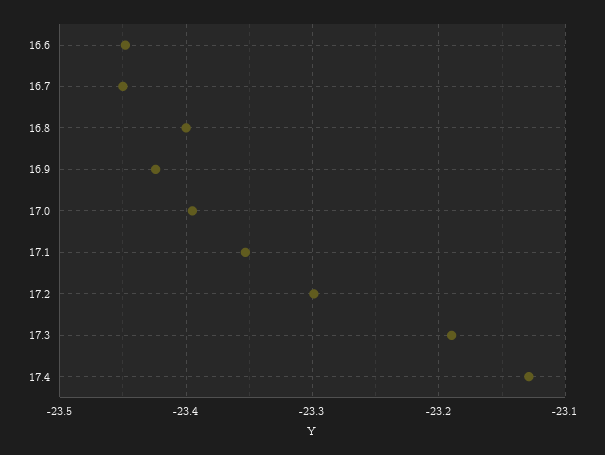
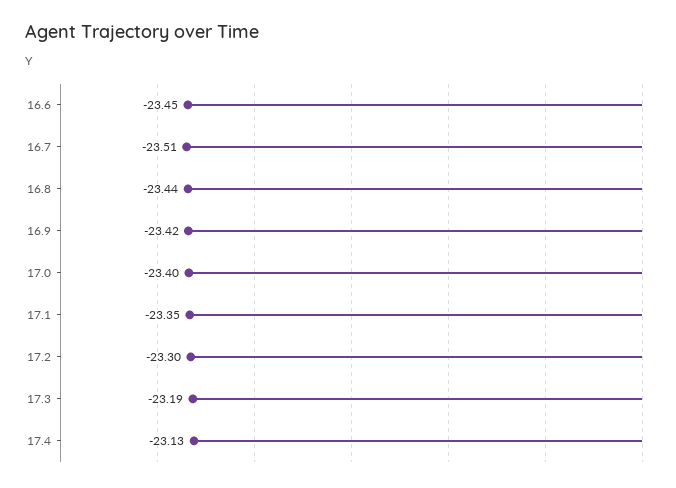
  {
    "16.6": -23.45,
-   "16.7": -23.45,
+   "16.7": -23.51,
-   "16.8": -23.4,
+   "16.8": -23.44,
    "16.9": -23.42,
    "17.0": -23.4,
    "17.1": -23.35,
    "17.2": -23.3,
    "17.3": -23.19,
    "17.4": -23.13
  }

